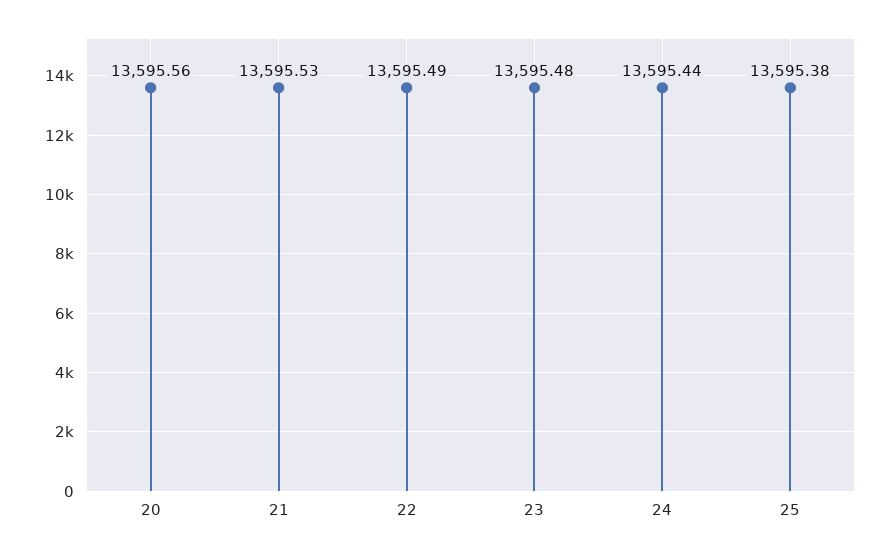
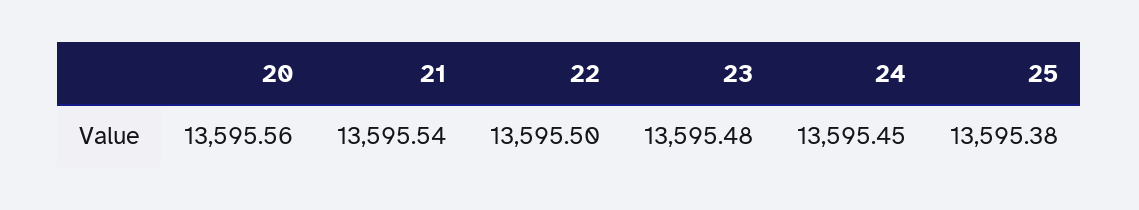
  {
    "20": 13595.56,
-   "21": 13595.53,
+   "21": 13595.54,
-   "22": 13595.49,
+   "22": 13595.5,
    "23": 13595.48,
-   "24": 13595.44,
+   "24": 13595.45,
    "25": 13595.38
  }

